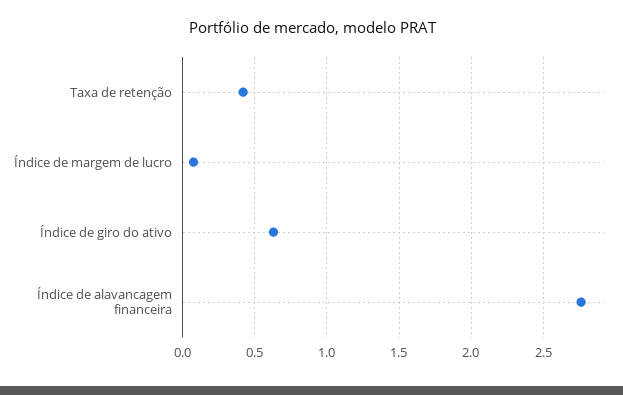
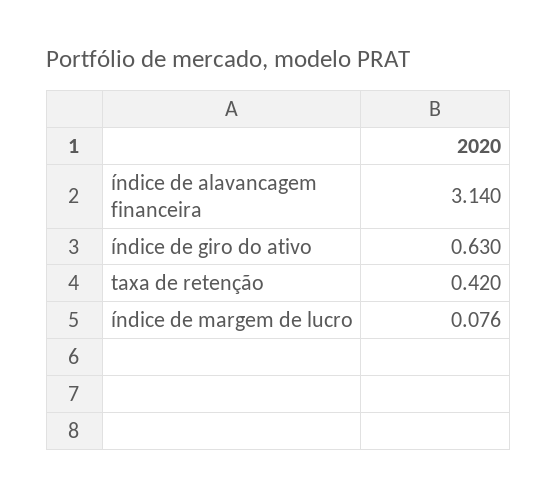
  {
    "Taxa de retenção": 0.42,
    "Índice de margem de lucro": 0.076,
    "Índice de giro do ativo": 0.63,
-   "Índice de alavancagem financeira": 2.75
+   "Índice de alavancagem financeira": 3.14
  }

